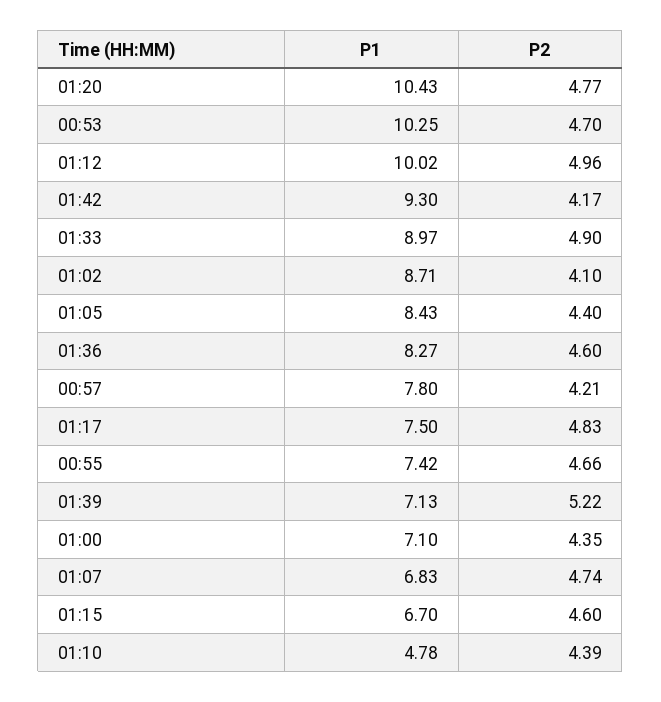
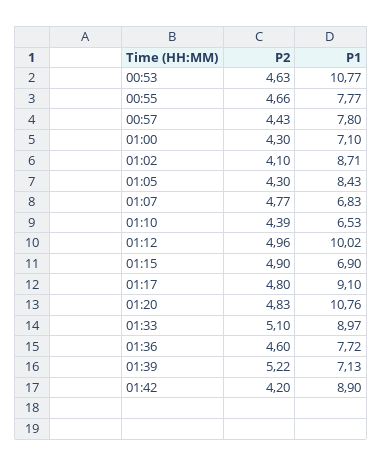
  {
    "P1": {
-     "01:20": 10.43,
+     "01:20": 10.76,
-     "00:53": 10.25,
+     "00:53": 10.77,
      "01:12": 10.02,
-     "01:42": 9.3,
+     "01:42": 8.9,
      "01:33": 8.97,
      "01:02": 8.71,
      "01:05": 8.43,
-     "01:36": 8.27,
+     "01:36": 7.72,
      "00:57": 7.8,
-     "01:17": 7.5,
+     "01:17": 9.1,
-     "00:55": 7.42,
+     "00:55": 7.77,
      "01:39": 7.13,
      "01:00": 7.1,
      "01:07": 6.83,
-     "01:15": 6.7,
+     "01:15": 6.9,
-     "01:10": 4.78
+     "01:10": 6.53
    },
    "P2": {
-     "01:20": 4.77,
+     "01:20": 4.83,
-     "00:53": 4.7,
+     "00:53": 4.63,
      "01:12": 4.96,
-     "01:42": 4.17,
+     "01:42": 4.2,
-     "01:33": 4.9,
+     "01:33": 5.1,
      "01:02": 4.1,
-     "01:05": 4.4,
+     "01:05": 4.3,
      "01:36": 4.6,
-     "00:57": 4.21,
+     "00:57": 4.43,
-     "01:17": 4.83,
+     "01:17": 4.8,
      "00:55": 4.66,
      "01:39": 5.22,
-     "01:00": 4.35,
+     "01:00": 4.3,
-     "01:07": 4.74,
+     "01:07": 4.77,
-     "01:15": 4.6,
+     "01:15": 4.9,
      "01:10": 4.39
    }
  }

